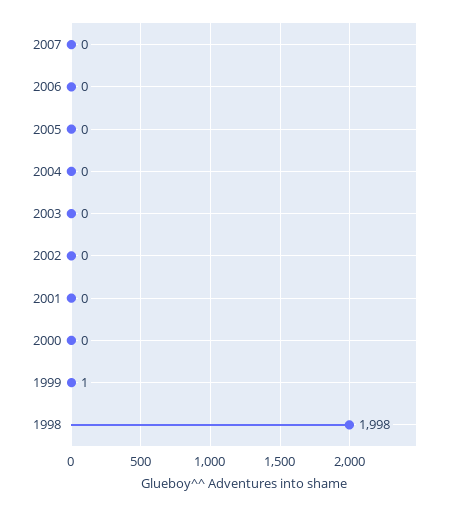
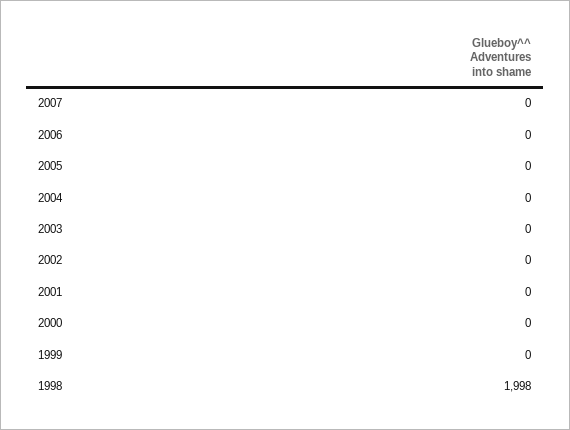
  {
    "2007": 0,
    "2006": 0,
    "2005": 0,
    "2004": 0,
    "2003": 0,
    "2002": 0,
    "2001": 0,
    "2000": 0,
-   "1999": 1,
+   "1999": 0,
    "1998": 1998
  }

